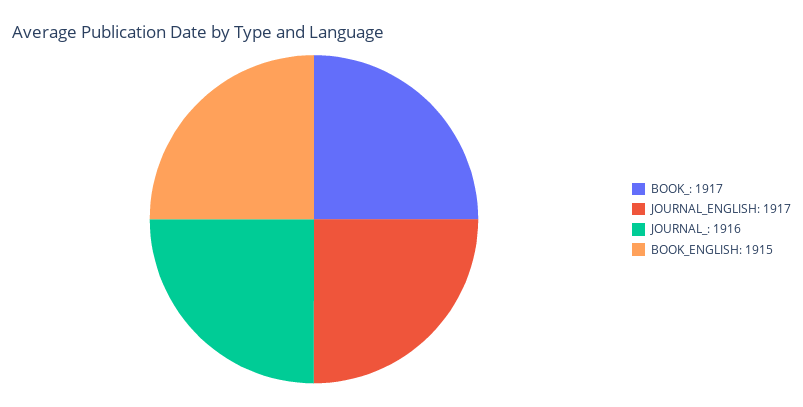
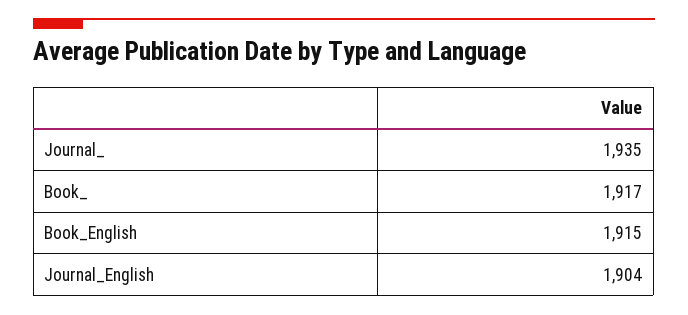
  {
    "BOOK_": 1917,
-   "JOURNAL_ENGLISH": 1917,
+   "JOURNAL_ENGLISH": 1904,
-   "JOURNAL_": 1916,
+   "JOURNAL_": 1935,
    "BOOK_ENGLISH": 1915
  }

